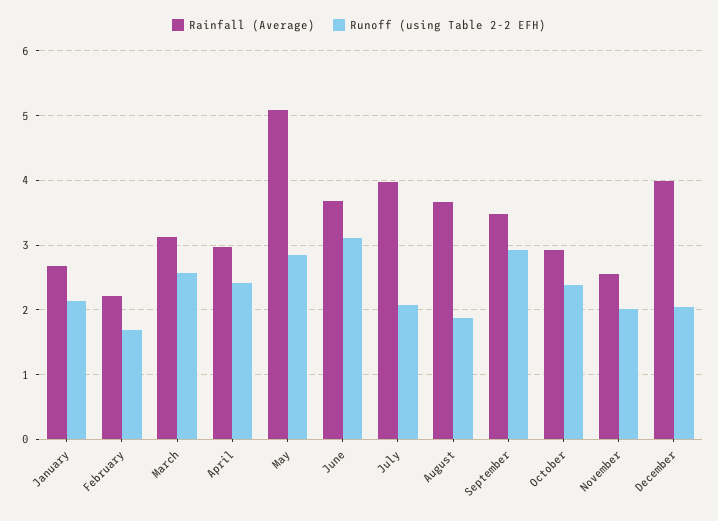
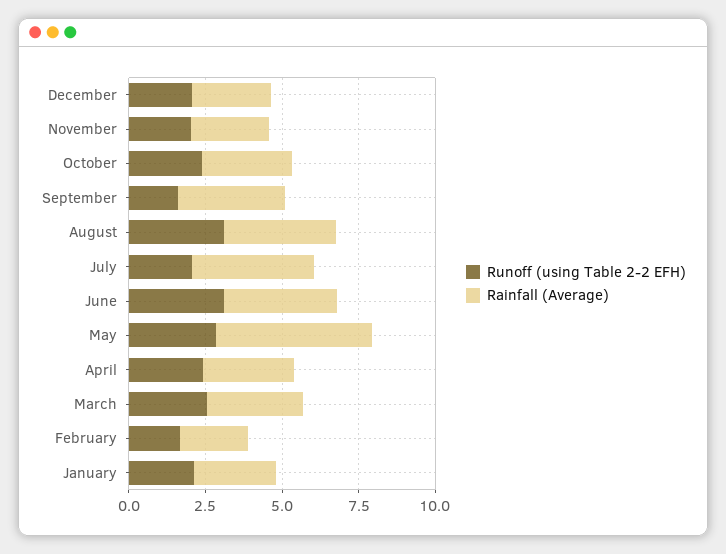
  {
    "Rainfall (Average)": {
      "January": 2.7,
      "February": 2.2,
      "March": 3.1,
      "April": 3,
      "May": 5.1,
      "June": 3.7,
      "July": 4,
      "August": 3.7,
      "September": 3.5,
      "October": 2.9,
      "November": 2.6,
-     "December": 4
+     "December": 2.5
    },
    "Runoff (using Table 2-2 EFH)": {
      "January": 2.1,
      "February": 1.7,
      "March": 2.6,
      "April": 2.4,
      "May": 2.9,
      "June": 3.1,
      "July": 2.1,
-     "August": 1.9,
+     "August": 3,
-     "September": 2.9,
+     "September": 1.5,
      "October": 2.4,
      "November": 2,
      "December": 2
    }
  }

